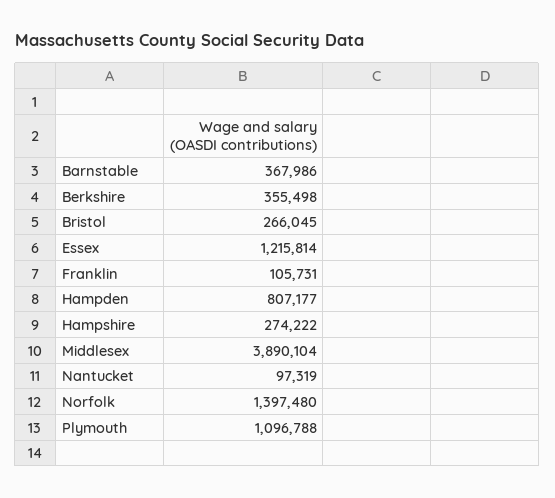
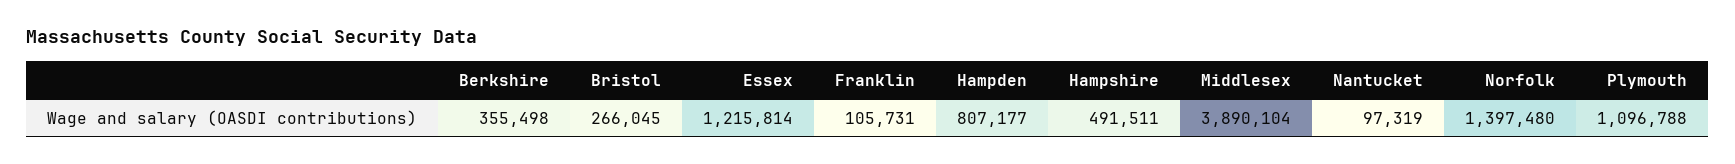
  {
-   "Barnstable": 367986,
    "Berkshire": 355498,
    "Bristol": 266045,
    "Essex": 1215814,
    "Franklin": 105731,
    "Hampden": 807177,
-   "Hampshire": 274222,
+   "Hampshire": 491511,
    "Middlesex": 3890104,
    "Nantucket": 97319,
    "Norfolk": 1397480,
    "Plymouth": 1096788
  }

